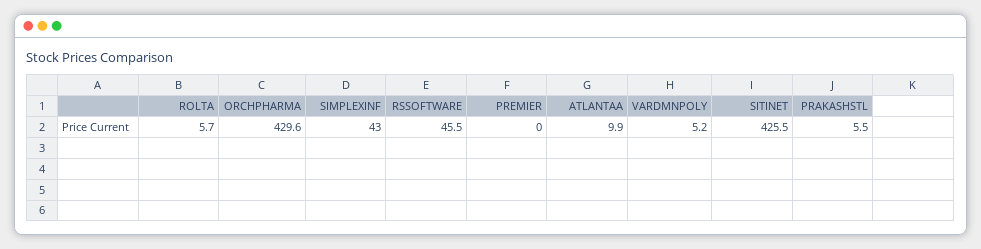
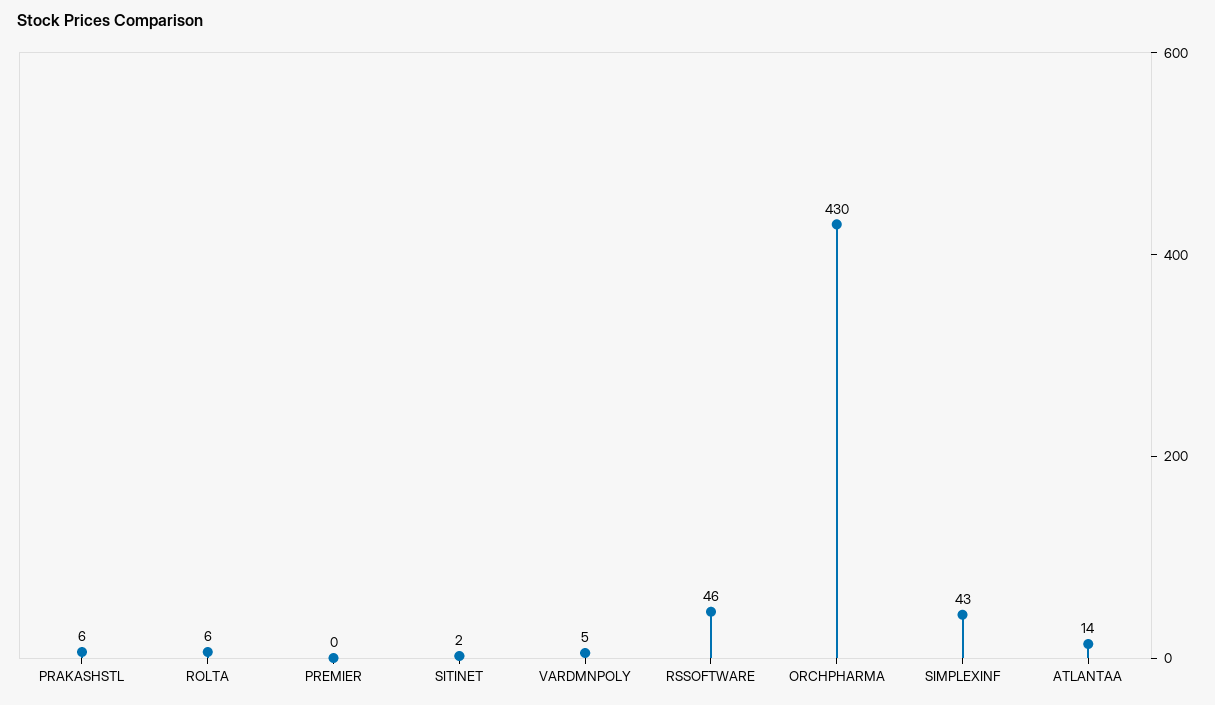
  {
    "ROLTA": 5.7,
    "ORCHPHARMA": 429.6,
    "SIMPLEXINF": 43,
    "RSSOFTWARE": 45.5,
    "PREMIER": 0,
-   "ATLANTAA": 9.9,
+   "ATLANTAA": 14,
    "VARDMNPOLY": 5.2,
-   "SITINET": 425.5,
+   "SITINET": 2,
    "PRAKASHSTL": 5.5
  }

